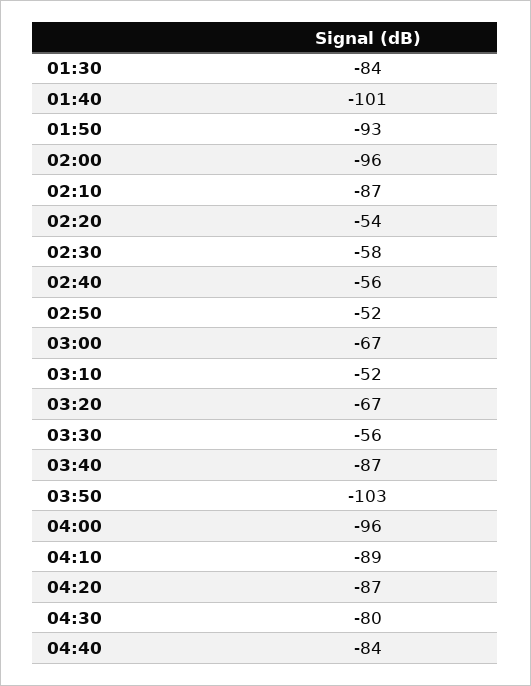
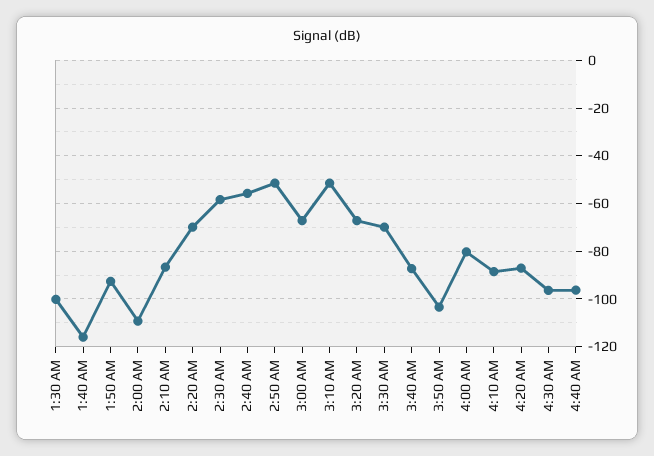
  {
-   "01:30": -84,
+   "01:30": -100,
-   "01:40": -101,
+   "01:40": -115,
    "01:50": -93,
-   "02:00": -96,
+   "02:00": -110,
    "02:10": -87,
-   "02:20": -54,
+   "02:20": -70,
    "02:30": -58,
    "02:40": -56,
    "02:50": -52,
    "03:00": -67,
    "03:10": -52,
    "03:20": -67,
-   "03:30": -56,
+   "03:30": -70,
    "03:40": -87,
    "03:50": -103,
-   "04:00": -96,
+   "04:00": -80,
    "04:10": -89,
    "04:20": -87,
-   "04:30": -80,
+   "04:30": -95,
-   "04:40": -84
+   "04:40": -95
  }

